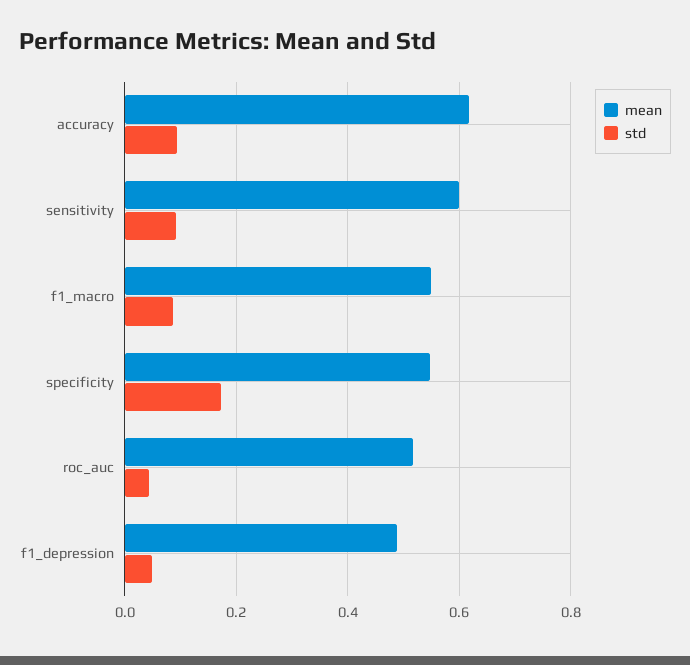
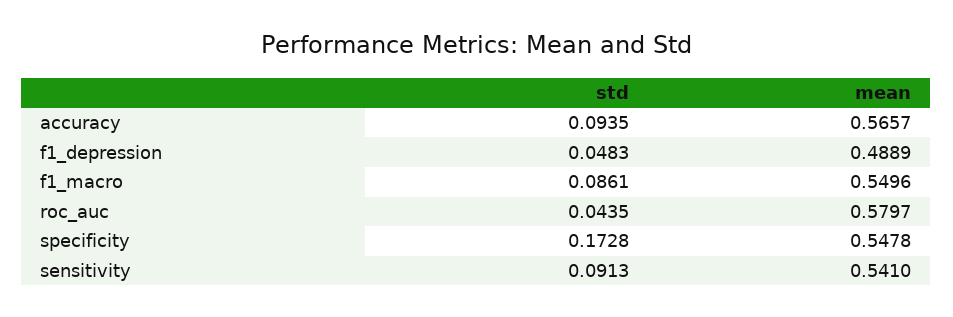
  {
    "mean": {
-     "accuracy": 0.62,
+     "accuracy": 0.5657,
-     "sensitivity": 0.6,
+     "sensitivity": 0.541,
      "f1_macro": 0.5496,
      "specificity": 0.5478,
-     "roc_auc": 0.52,
+     "roc_auc": 0.5797,
      "f1_depression": 0.4889
    },
    "std": {
      "accuracy": 0.0935,
      "sensitivity": 0.0913,
      "f1_macro": 0.0861,
      "specificity": 0.1728,
      "roc_auc": 0.0435,
      "f1_depression": 0.0483
    }
  }

